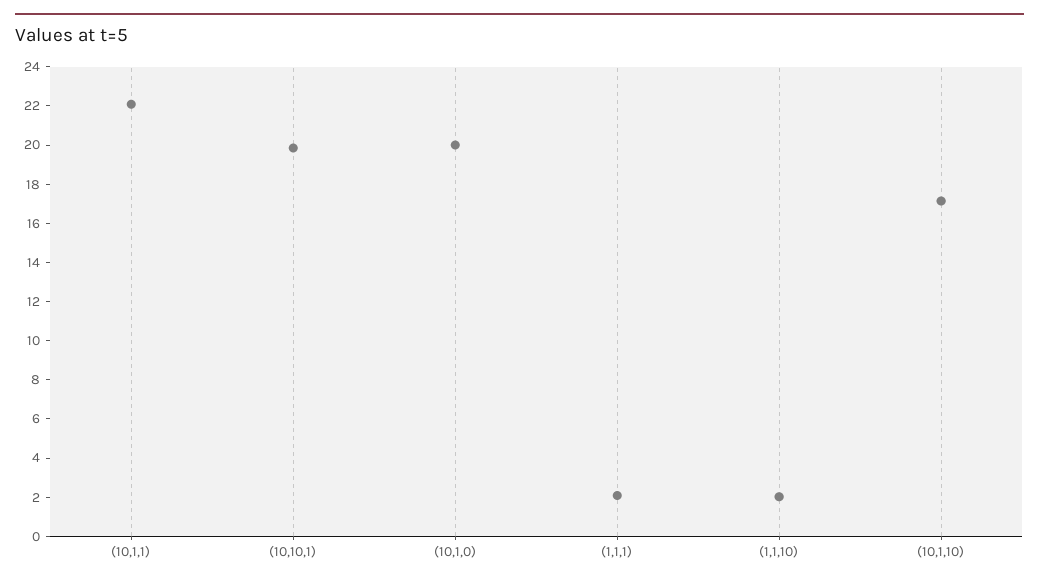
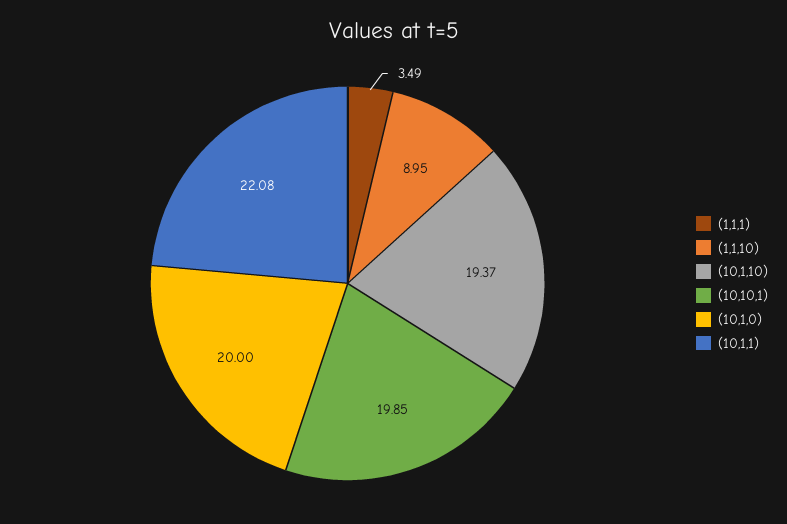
  {
    "(10,1,1)": 22.08,
    "(10,10,1)": 19.85,
    "(10,1,0)": 20,
-   "(1,1,1)": 2,
+   "(1,1,1)": 3.49,
-   "(1,1,10)": 2,
+   "(1,1,10)": 8.95,
-   "(10,1,10)": 17
+   "(10,1,10)": 19.37
  }

